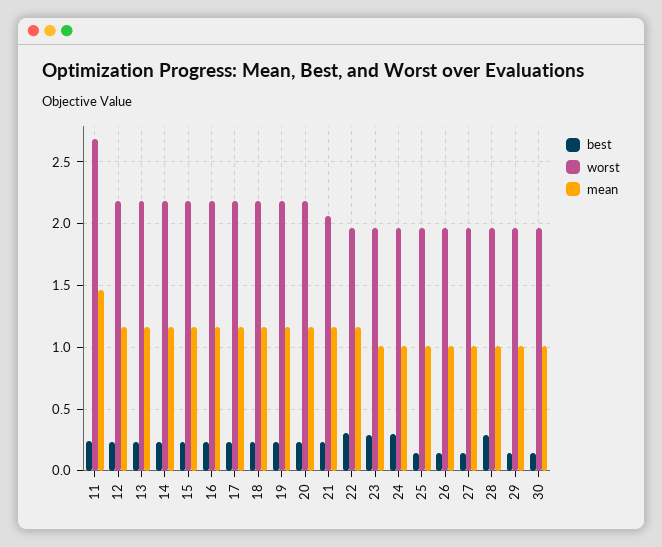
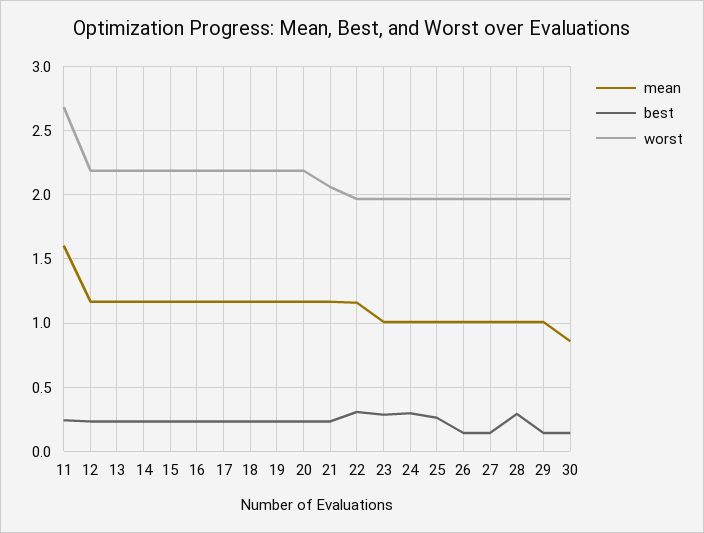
  {
    "best": {
      "11": 0.25,
      "12": 0.25,
      "13": 0.25,
      "14": 0.25,
      "15": 0.25,
      "16": 0.25,
      "17": 0.25,
      "18": 0.25,
      "19": 0.25,
      "20": 0.25,
      "21": 0.25,
      "22": 0.3,
      "23": 0.3,
      "24": 0.3,
-     "25": 0.15,
+     "25": 0.25,
      "26": 0.15,
      "27": 0.15,
      "28": 0.3,
      "29": 0.15,
      "30": 0.15
    },
    "worst": {
      "11": 2.7,
      "12": 2.2,
      "13": 2.2,
      "14": 2.2,
      "15": 2.2,
      "16": 2.2,
      "17": 2.2,
      "18": 2.2,
      "19": 2.2,
      "20": 2.2,
      "21": 2.05,
      "22": 1.95,
      "23": 1.95,
      "24": 1.95,
      "25": 1.95,
      "26": 1.95,
      "27": 1.95,
      "28": 1.95,
      "29": 1.95,
      "30": 1.95
    },
    "mean": {
-     "11": 1.45,
+     "11": 1.6,
      "12": 1.15,
      "13": 1.15,
      "14": 1.15,
      "15": 1.15,
      "16": 1.15,
      "17": 1.15,
      "18": 1.15,
      "19": 1.15,
      "20": 1.15,
      "21": 1.15,
      "22": 1.15,
      "23": 1,
      "24": 1,
      "25": 1,
      "26": 1,
      "27": 1,
      "28": 1,
      "29": 1,
-     "30": 1
+     "30": 0.85
    }
  }

